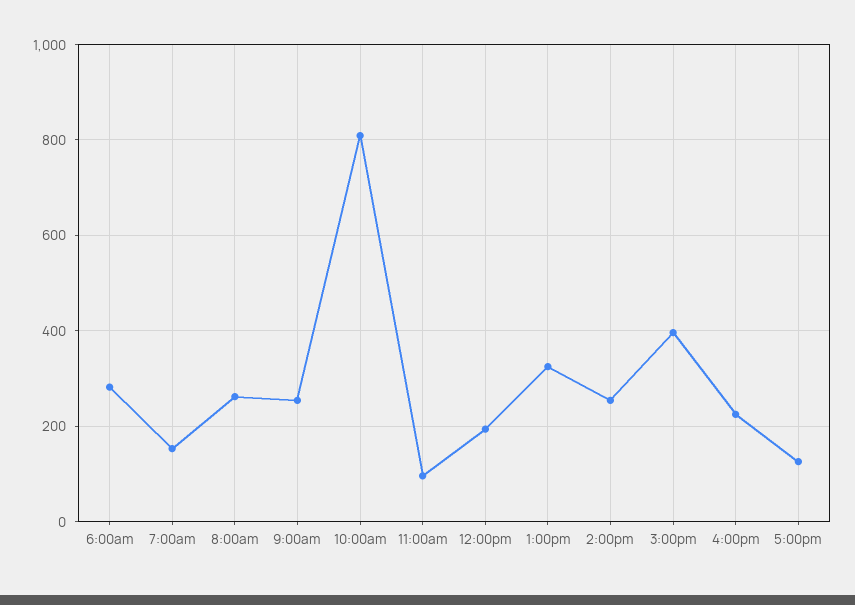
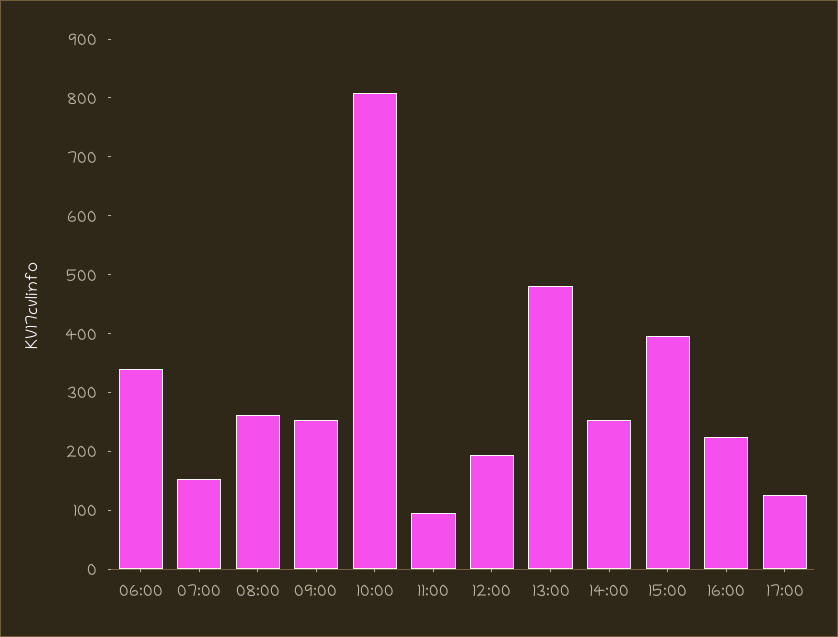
  {
-   "6:00am": 280,
+   "6:00am": 340,
    "7:00am": 160,
    "8:00am": 260,
    "9:00am": 260,
    "10:00am": 800,
    "11:00am": 100,
    "12:00pm": 200,
-   "1:00pm": 320,
+   "1:00pm": 480,
    "2:00pm": 260,
    "3:00pm": 400,
    "4:00pm": 220,
    "5:00pm": 120
  }

